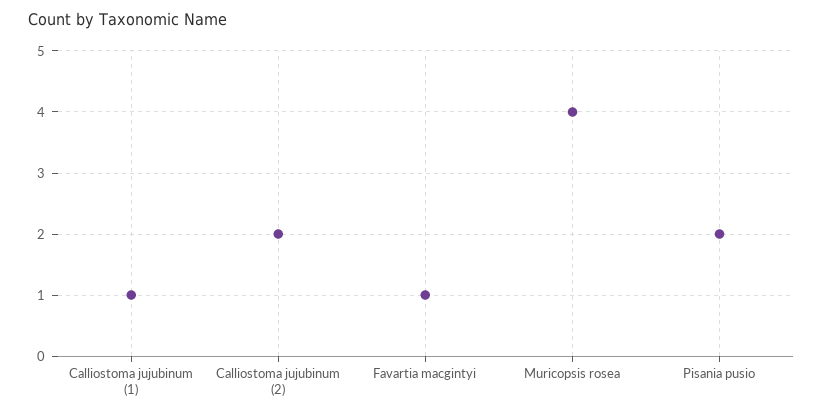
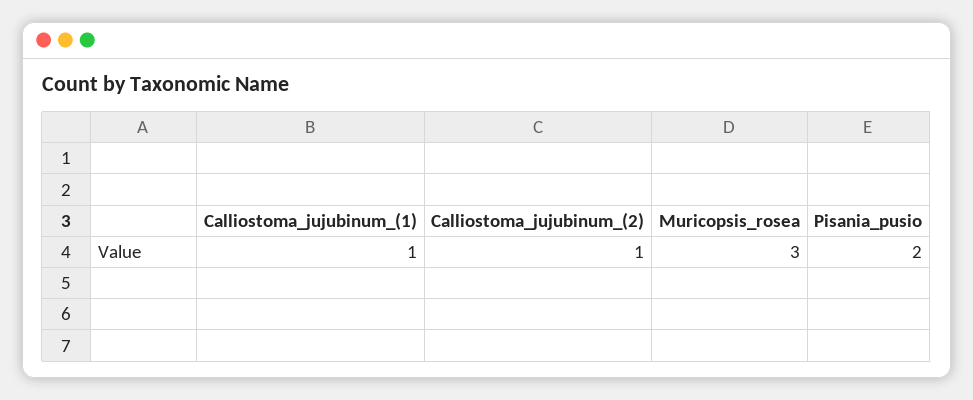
  {
    "Calliostoma jujubinum (1)": 1,
-   "Calliostoma jujubinum (2)": 2,
+   "Calliostoma jujubinum (2)": 1,
-   "Favartia macgintyi": 1,
-   "Muricopsis rosea": 4,
+   "Muricopsis rosea": 3,
    "Pisania pusio": 2
  }

